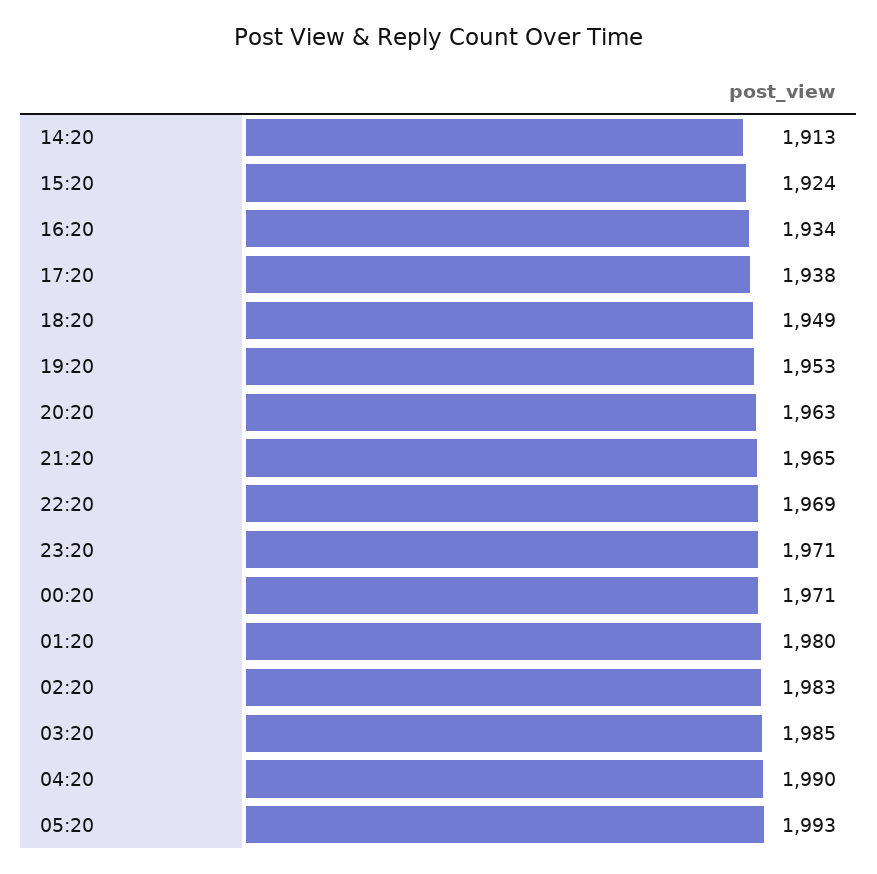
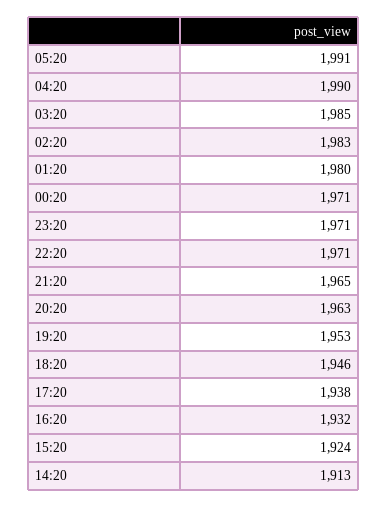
  {
    "14:20": 1913,
    "15:20": 1924,
-   "16:20": 1934,
+   "16:20": 1932,
    "17:20": 1938,
-   "18:20": 1949,
+   "18:20": 1946,
    "19:20": 1953,
    "20:20": 1963,
    "21:20": 1965,
-   "22:20": 1969,
+   "22:20": 1971,
    "23:20": 1971,
    "00:20": 1971,
    "01:20": 1980,
    "02:20": 1983,
    "03:20": 1985,
    "04:20": 1990,
-   "05:20": 1993
+   "05:20": 1991
  }

